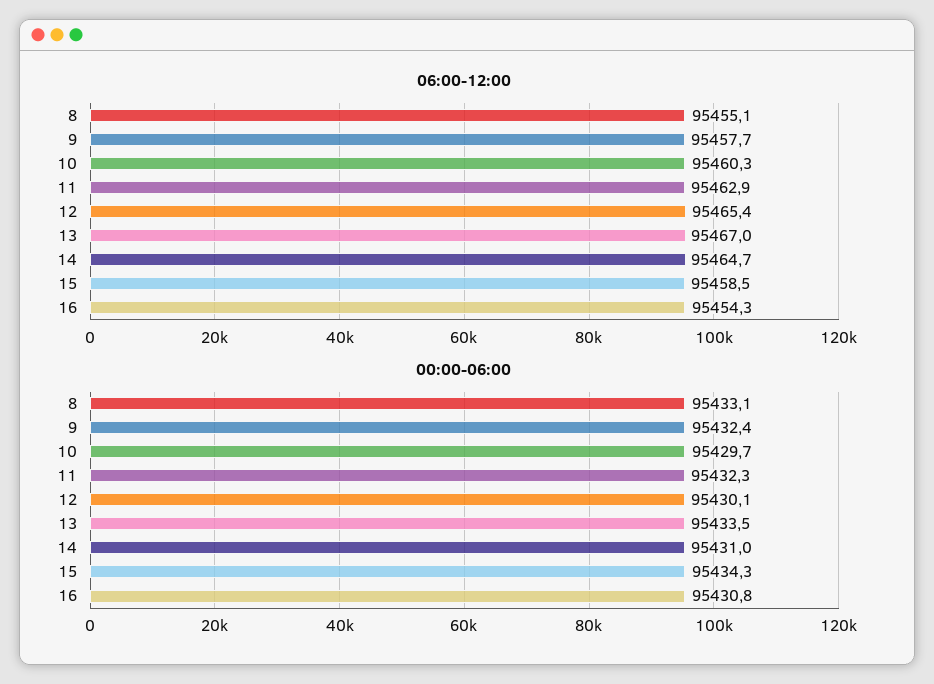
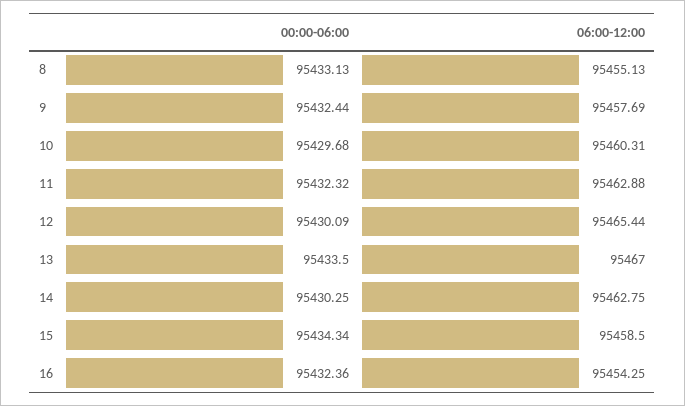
  {
    "06:00-12:00": {
      "8": 95455.13,
      "9": 95457.69,
      "10": 95460.31,
      "11": 95462.88,
      "12": 95465.44,
      "13": 95467,
-     "14": 95464.7,
+     "14": 95462.75,
      "15": 95458.5,
      "16": 95454.25
    },
    "00:00-06:00": {
      "8": 95433.13,
      "9": 95432.44,
      "10": 95429.68,
      "11": 95432.32,
      "12": 95430.09,
      "13": 95433.5,
-     "14": 95431,
+     "14": 95430.25,
      "15": 95434.34,
-     "16": 95430.8
+     "16": 95432.36
    }
  }

